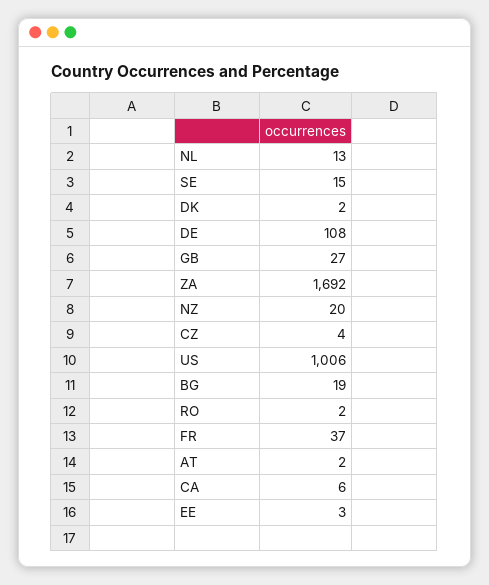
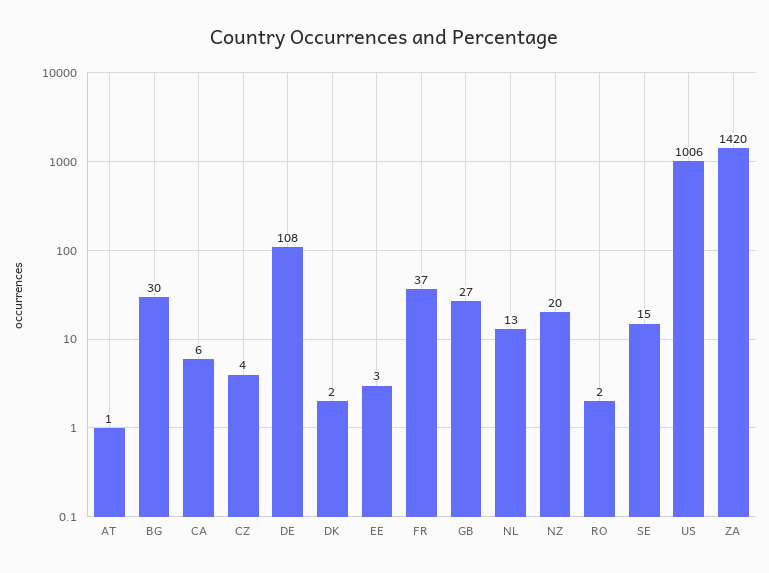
  {
    "NL": 13,
    "SE": 15,
    "DK": 2,
    "DE": 108,
    "GB": 27,
-   "ZA": 1692,
+   "ZA": 1420,
    "NZ": 20,
    "CZ": 4,
    "US": 1006,
-   "BG": 19,
+   "BG": 30,
    "RO": 2,
    "FR": 37,
-   "AT": 2,
+   "AT": 1,
    "CA": 6,
    "EE": 3
  }

